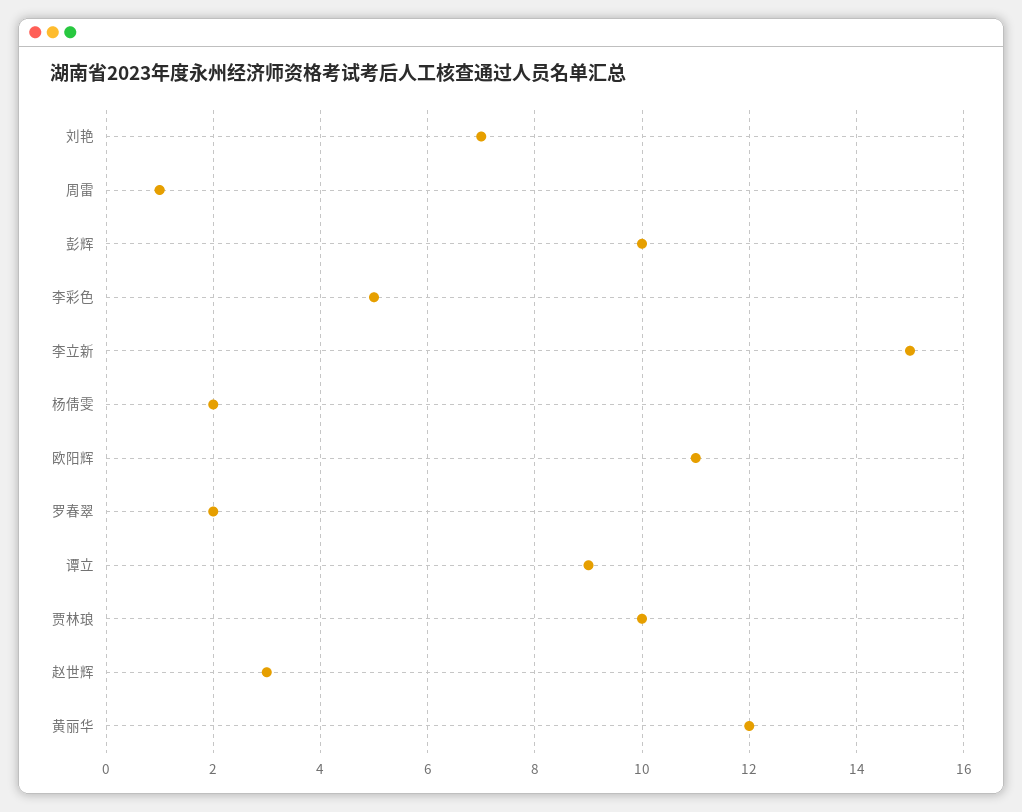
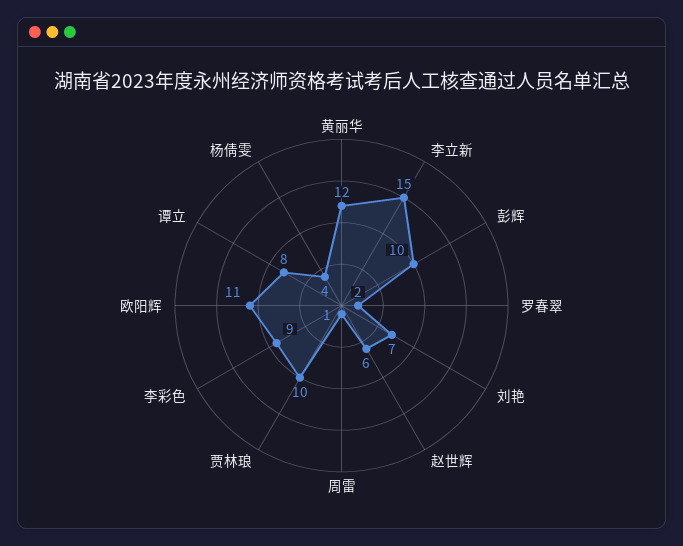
  {
    "刘艳": 7,
    "周雷": 1,
    "彭辉": 10,
-   "李彩色": 5,
+   "李彩色": 9,
    "李立新": 15,
-   "杨倩雯": 2,
+   "杨倩雯": 4,
    "欧阳辉": 11,
    "罗春翠": 2,
-   "谭立": 9,
+   "谭立": 8,
    "贾林琅": 10,
-   "赵世辉": 3,
+   "赵世辉": 6,
    "黄丽华": 12
  }

